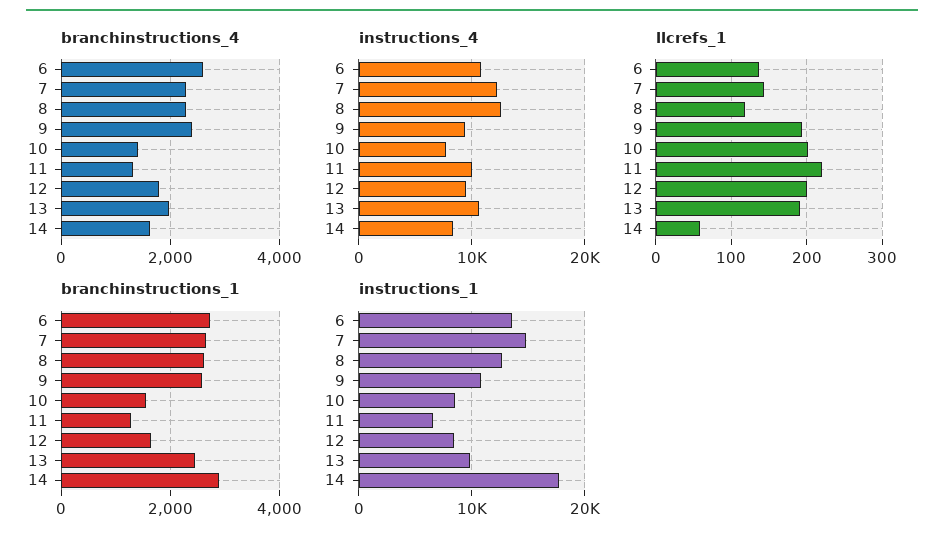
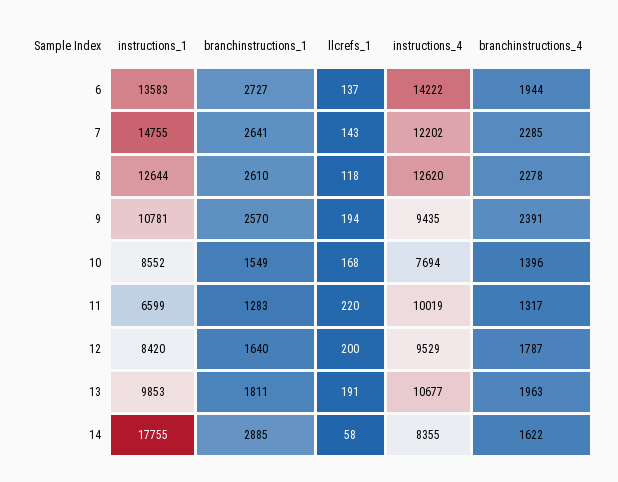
  {
    "branchinstructions_4": {
-     "6": 2600,
+     "6": 1944,
      "7": 2285,
      "8": 2278,
      "9": 2391,
      "10": 1396,
      "11": 1317,
      "12": 1787,
      "13": 1963,
      "14": 1622
    },
    "instructions_4": {
-     "6": 11000,
+     "6": 14222,
      "7": 12202,
      "8": 12620,
      "9": 9435,
      "10": 7694,
      "11": 10019,
      "12": 9529,
      "13": 10677,
      "14": 8355
    },
    "llcrefs_1": {
      "6": 137,
      "7": 143,
      "8": 118,
      "9": 194,
-     "10": 200,
+     "10": 168,
      "11": 220,
      "12": 200,
      "13": 191,
      "14": 58
    },
    "branchinstructions_1": {
      "6": 2727,
      "7": 2641,
      "8": 2610,
      "9": 2570,
      "10": 1549,
      "11": 1283,
      "12": 1640,
-     "13": 2400,
+     "13": 1811,
      "14": 2885
    },
    "instructions_1": {
      "6": 13583,
      "7": 14755,
      "8": 12644,
      "9": 10781,
      "10": 8552,
      "11": 6599,
      "12": 8420,
      "13": 9853,
      "14": 17755
    }
  }

